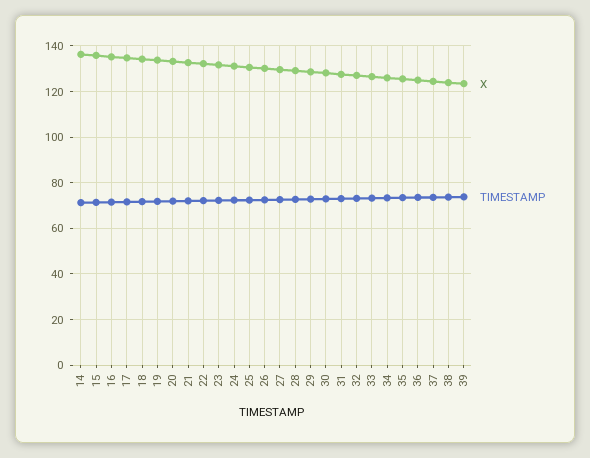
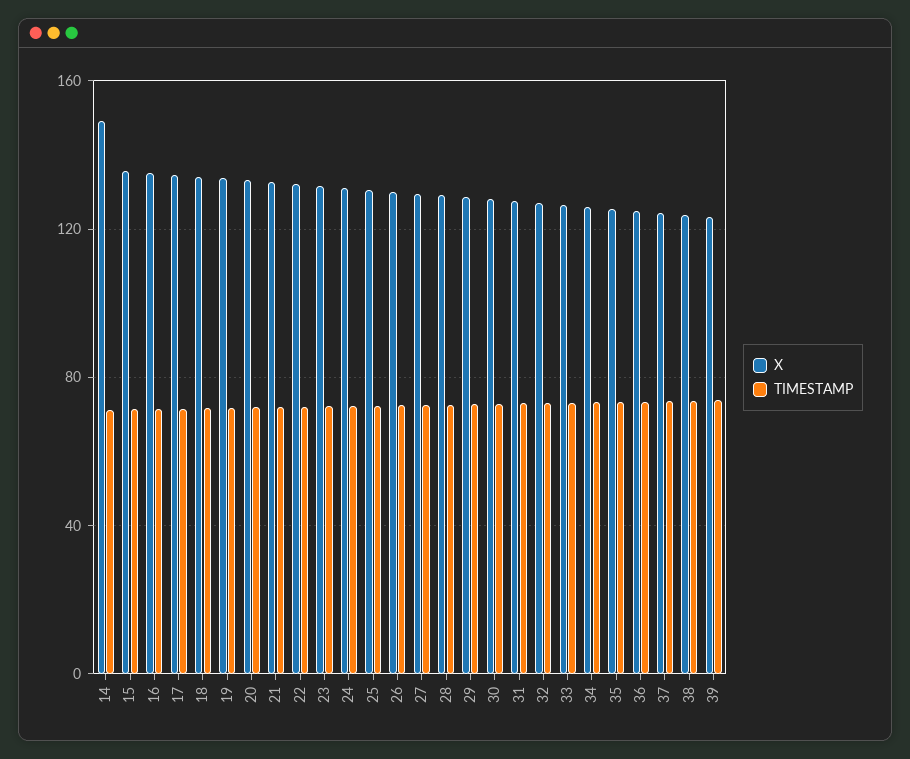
  {
    "X": {
-     "14": 135,
+     "14": 150,
      "15": 135,
      "16": 135,
      "17": 135,
      "18": 135,
      "19": 135,
      "20": 135,
      "21": 135,
      "22": 130,
      "23": 130,
      "24": 130,
      "25": 130,
      "26": 130,
      "27": 130,
      "28": 130,
      "29": 130,
      "30": 130,
      "31": 130,
      "32": 125,
      "33": 125,
      "34": 125,
      "35": 125,
      "36": 125,
      "37": 125,
      "38": 125,
      "39": 125
    },
    "TIMESTAMP": {
      "14": 70,
      "15": 70,
      "16": 70,
      "17": 70,
      "18": 70,
      "19": 70,
      "20": 70,
      "21": 70,
      "22": 70,
      "23": 70,
      "24": 70,
      "25": 70,
      "26": 75,
      "27": 75,
      "28": 75,
      "29": 75,
      "30": 75,
      "31": 75,
      "32": 75,
      "33": 75,
      "34": 75,
      "35": 75,
      "36": 75,
      "37": 75,
      "38": 75,
      "39": 75
    }
  }

